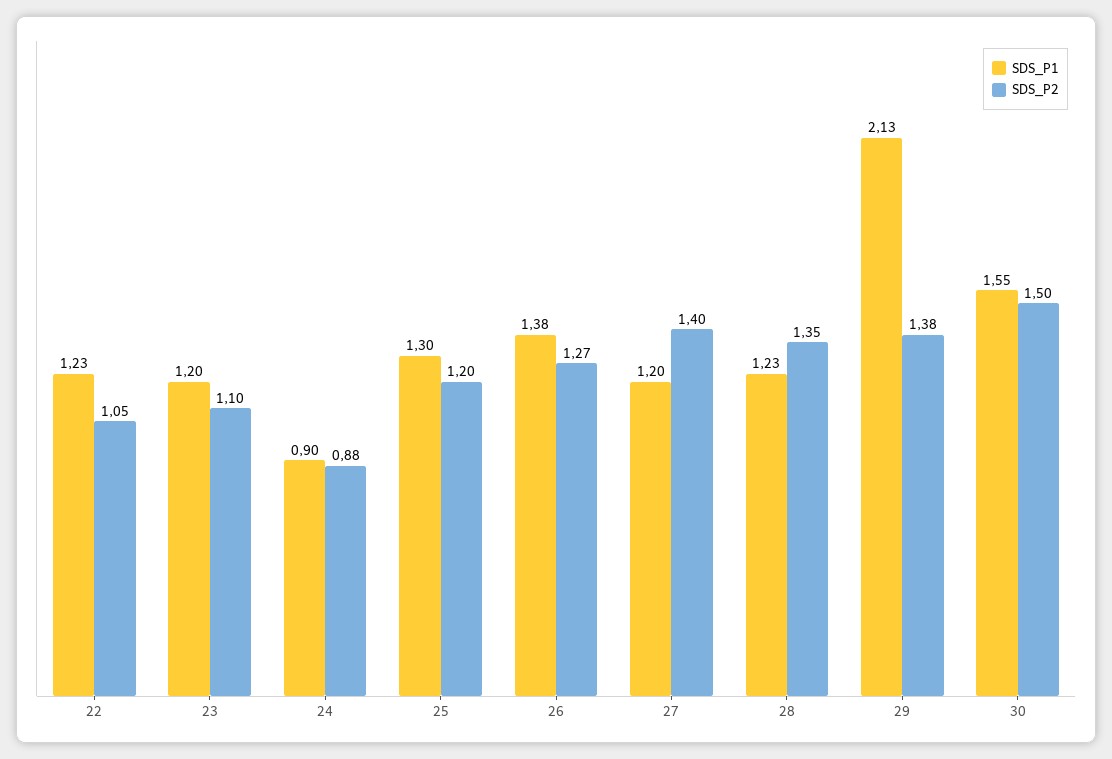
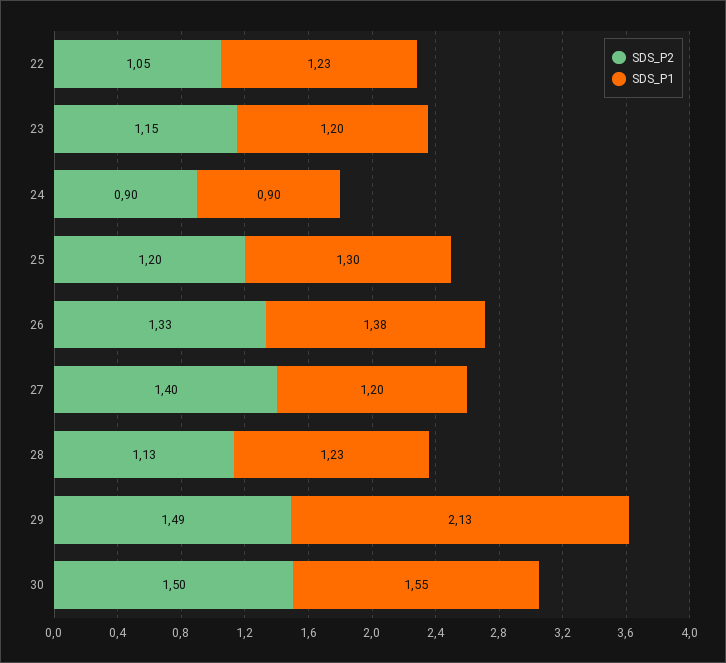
  {
    "SDS_P1": {
      "22": 1.23,
      "23": 1.2,
      "24": 0.9,
      "25": 1.3,
      "26": 1.38,
      "27": 1.2,
      "28": 1.23,
      "29": 2.13,
      "30": 1.55
    },
    "SDS_P2": {
      "22": 1.05,
-     "23": 1.1,
+     "23": 1.15,
-     "24": 0.88,
+     "24": 0.9,
      "25": 1.2,
-     "26": 1.27,
+     "26": 1.33,
      "27": 1.4,
-     "28": 1.35,
+     "28": 1.13,
-     "29": 1.38,
+     "29": 1.49,
      "30": 1.5
    }
  }

